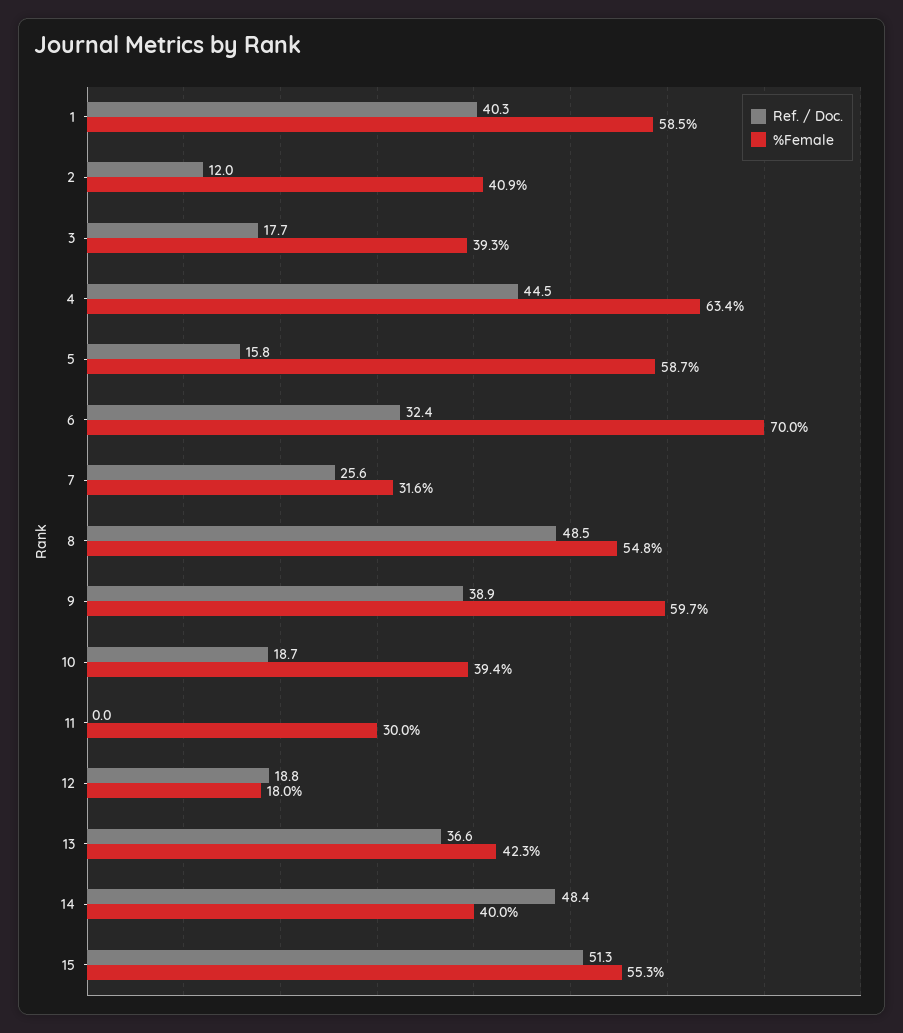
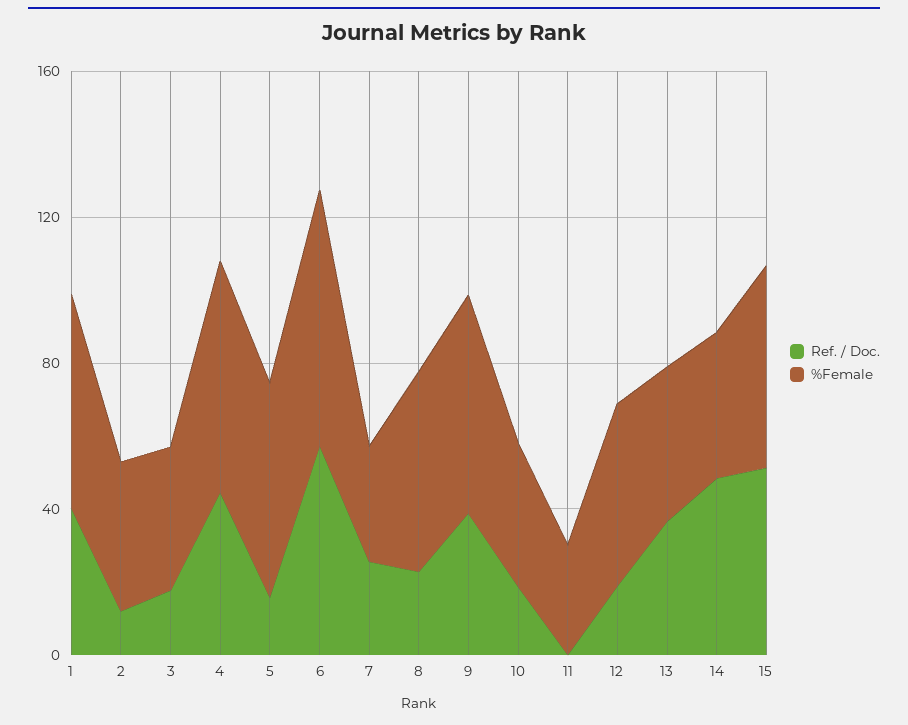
  {
    "Ref. / Doc.": {
      "1": 40.3,
      "2": 12,
      "3": 17.7,
      "4": 44.5,
      "5": 15.8,
-     "6": 32.4,
+     "6": 60,
      "7": 25.6,
-     "8": 48.5,
+     "8": 20,
      "9": 38.9,
      "10": 18.7,
      "11": 0,
      "12": 18.8,
      "13": 36.6,
      "14": 48.4,
      "15": 51.3
    },
    "%Female": {
      "1": 58.5,
      "2": 40.9,
      "3": 39.3,
      "4": 63.4,
      "5": 58.7,
      "6": 70,
      "7": 31.6,
      "8": 54.8,
      "9": 59.7,
      "10": 39.4,
      "11": 30,
-     "12": 18,
+     "12": 50,
      "13": 42.3,
      "14": 40,
      "15": 55.3
    }
  }

